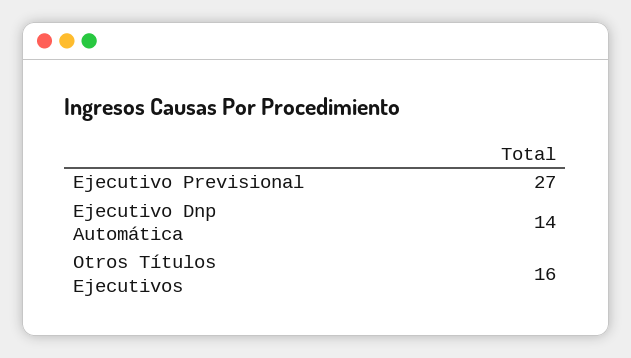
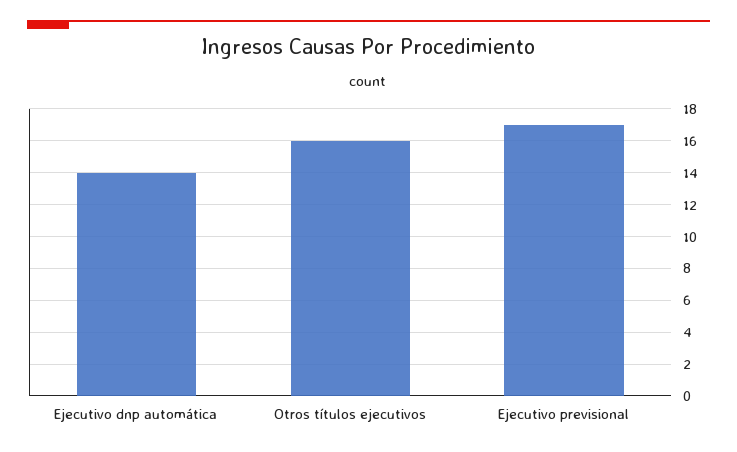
  {
-   "Ejecutivo Previsional": 27,
+   "Ejecutivo Previsional": 17,
    "Ejecutivo Dnp Automática": 14,
    "Otros Títulos Ejecutivos": 16
  }

